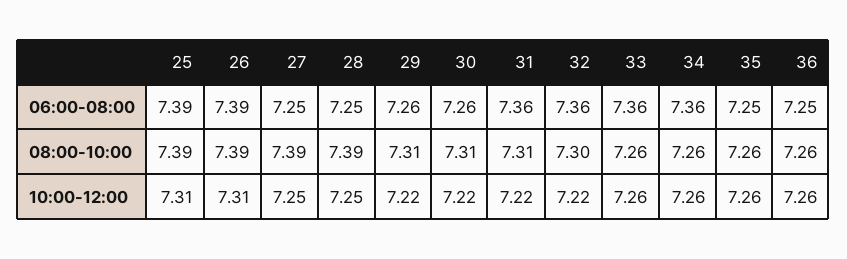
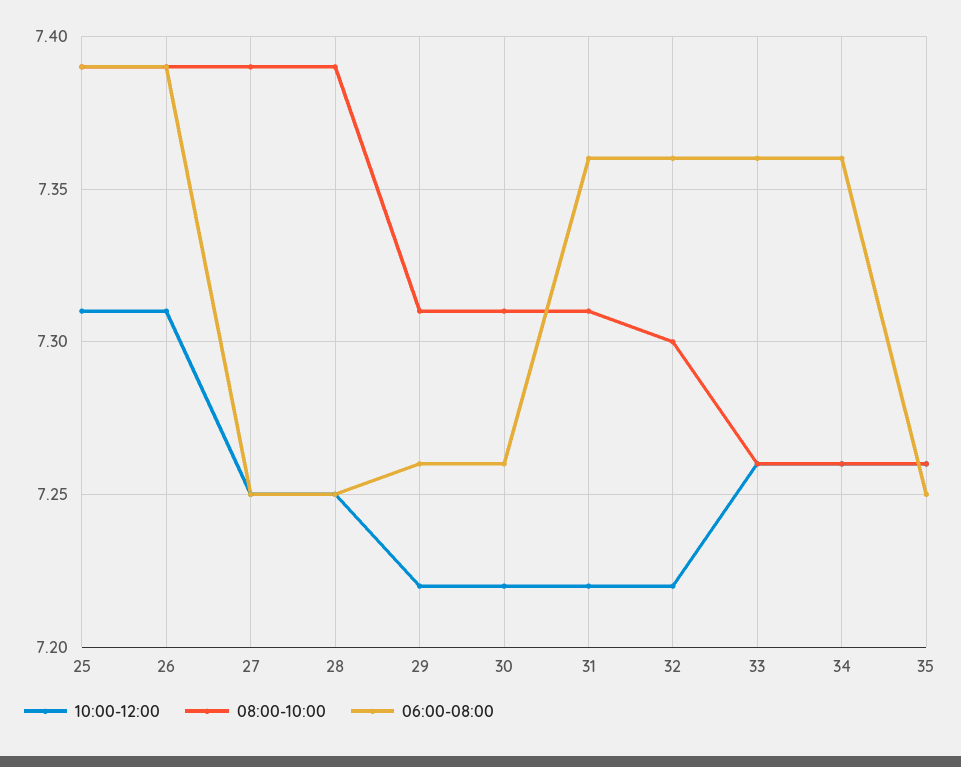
  {
    "06:00-08:00": {
      "25": 7.39,
      "26": 7.39,
      "27": 7.25,
      "28": 7.25,
      "29": 7.26,
      "30": 7.26,
      "31": 7.36,
      "32": 7.36,
      "33": 7.36,
      "34": 7.36,
-     "35": 7.25,
+     "35": 7.25
-     "36": 7.25
    },
    "08:00-10:00": {
      "25": 7.39,
      "26": 7.39,
      "27": 7.39,
      "28": 7.39,
      "29": 7.31,
      "30": 7.31,
      "31": 7.31,
      "32": 7.3,
      "33": 7.26,
      "34": 7.26,
-     "35": 7.26,
+     "35": 7.26
-     "36": 7.26
    },
    "10:00-12:00": {
      "25": 7.31,
      "26": 7.31,
      "27": 7.25,
      "28": 7.25,
      "29": 7.22,
      "30": 7.22,
      "31": 7.22,
      "32": 7.22,
      "33": 7.26,
      "34": 7.26,
-     "35": 7.26,
+     "35": 7.26
-     "36": 7.26
    }
  }

